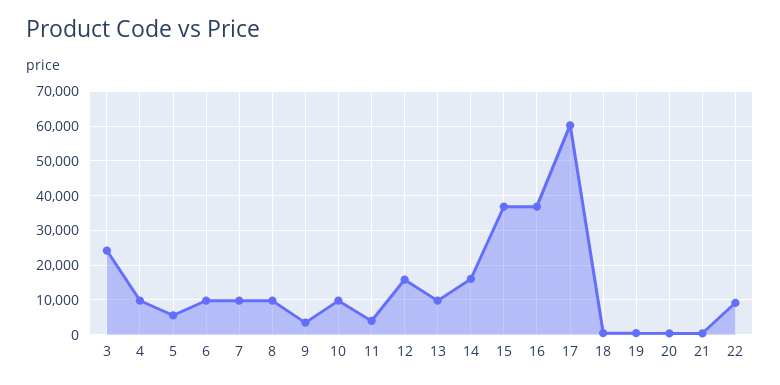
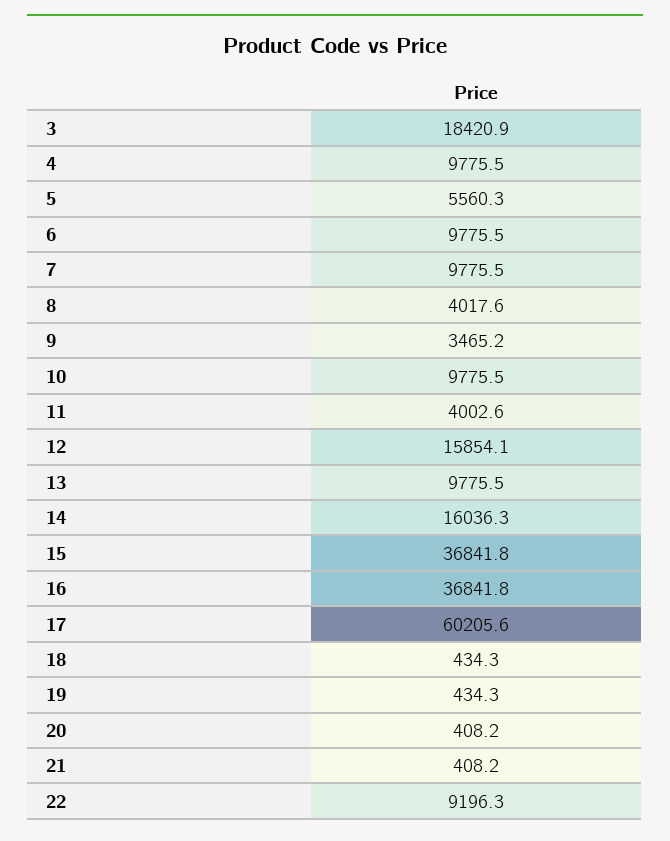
  {
-   "3": 24000,
+   "3": 18420.9,
    "4": 9775.5,
    "5": 5560.3,
    "6": 9775.5,
    "7": 9775.5,
-   "8": 10000,
+   "8": 4017.6,
    "9": 3465.2,
    "10": 9775.5,
    "11": 4002.6,
    "12": 15854.1,
    "13": 9775.5,
    "14": 16036.3,
    "15": 36841.8,
    "16": 36841.8,
    "17": 60205.6,
    "18": 434.3,
    "19": 434.3,
    "20": 408.2,
    "21": 408.2,
    "22": 9196.3
  }

